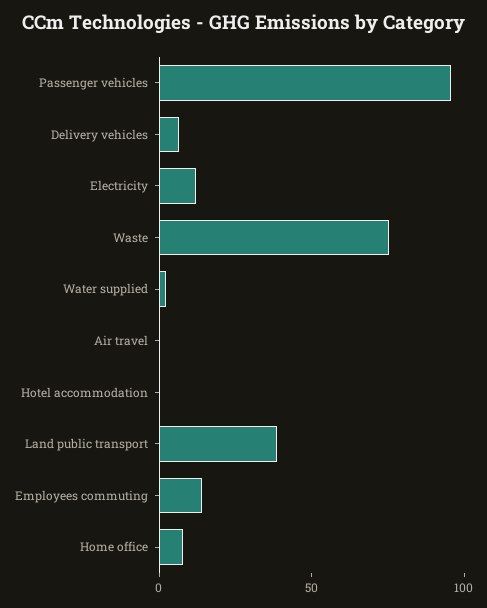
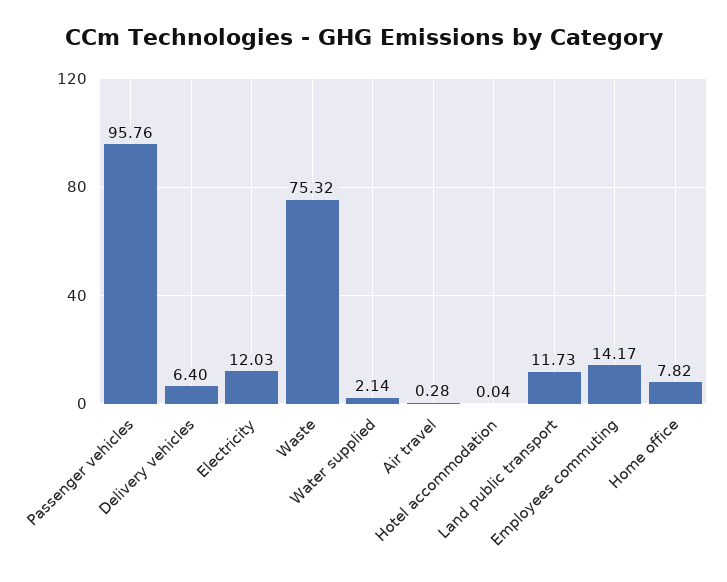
  {
    "Passenger vehicles": 95.76,
    "Delivery vehicles": 6.4,
    "Electricity": 12.03,
    "Waste": 75.32,
    "Water supplied": 2.14,
    "Air travel": 0.28,
    "Hotel accommodation": 0.04,
-   "Land public transport": 40,
+   "Land public transport": 11.73,
    "Employees commuting": 14.17,
    "Home office": 7.82
  }

